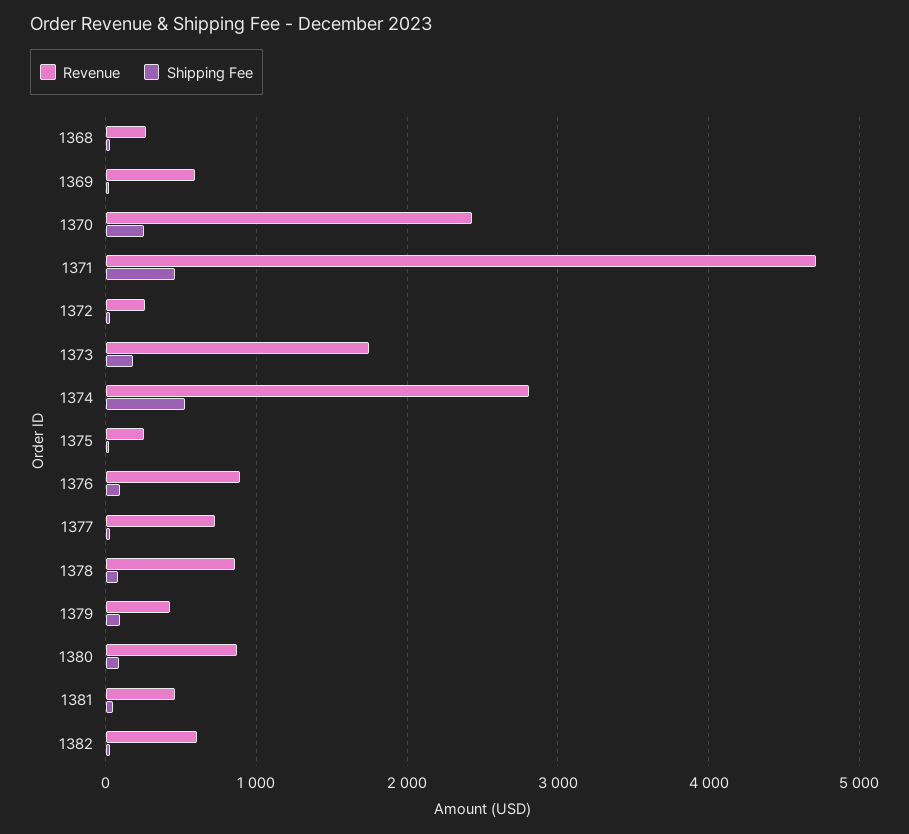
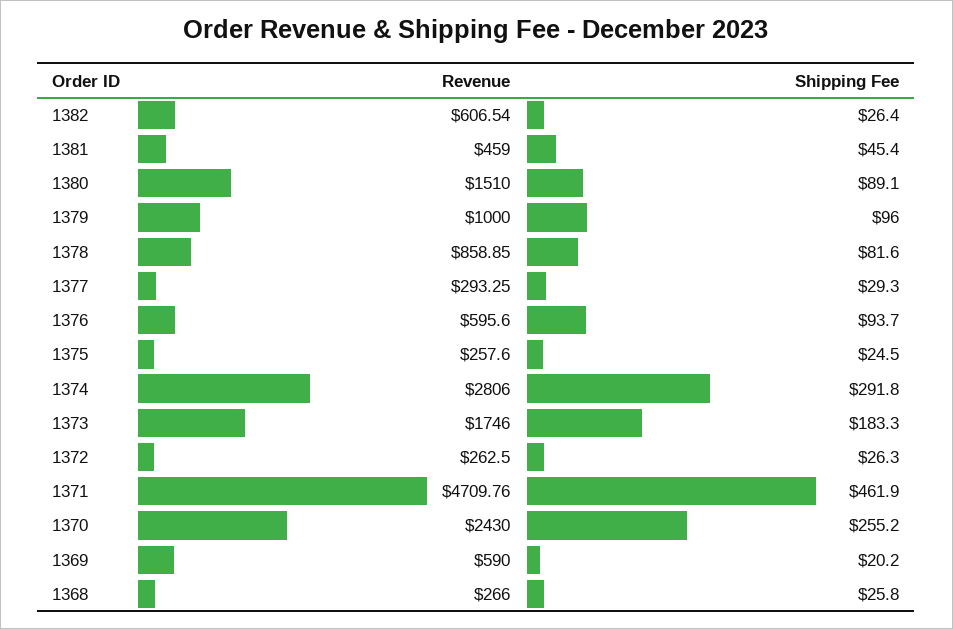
  {
    "Revenue": {
      "1368": 266,
      "1369": 590,
      "1370": 2430,
      "1371": 4709.76,
      "1372": 262.5,
      "1373": 1746,
      "1374": 2806,
      "1375": 257.6,
-     "1376": 900,
+     "1376": 595.6,
-     "1377": 700,
+     "1377": 293.25,
      "1378": 858.85,
-     "1379": 400,
+     "1379": 1000,
-     "1380": 900,
+     "1380": 1510,
      "1381": 459,
      "1382": 606.54
    },
    "Shipping Fee": {
      "1368": 25.8,
      "1369": 20.2,
      "1370": 255.2,
      "1371": 461.9,
      "1372": 26.3,
      "1373": 183.3,
-     "1374": 500,
+     "1374": 291.8,
      "1375": 24.5,
      "1376": 93.7,
      "1377": 29.3,
      "1378": 81.6,
      "1379": 96,
      "1380": 89.1,
      "1381": 45.4,
      "1382": 26.4
    }
  }

